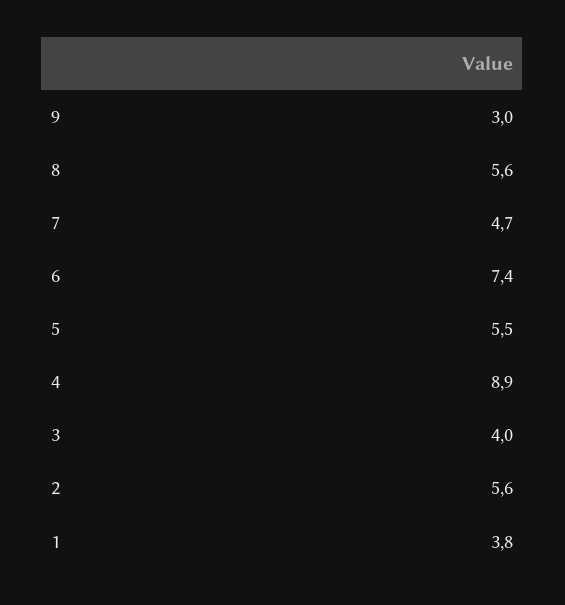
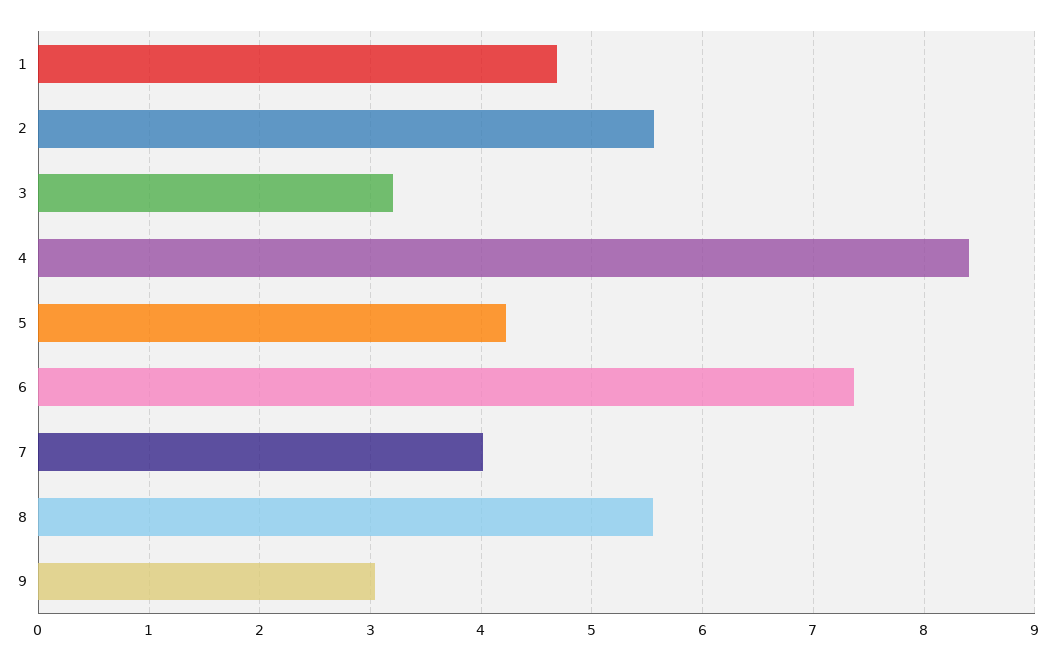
  {
    "9": 3,
    "8": 5.6,
-   "7": 4.7,
+   "7": 4,
    "6": 7.4,
-   "5": 5.5,
+   "5": 4.2,
-   "4": 8.9,
+   "4": 8.4,
-   "3": 4,
+   "3": 3.2,
    "2": 5.6,
-   "1": 3.8
+   "1": 4.7
  }

